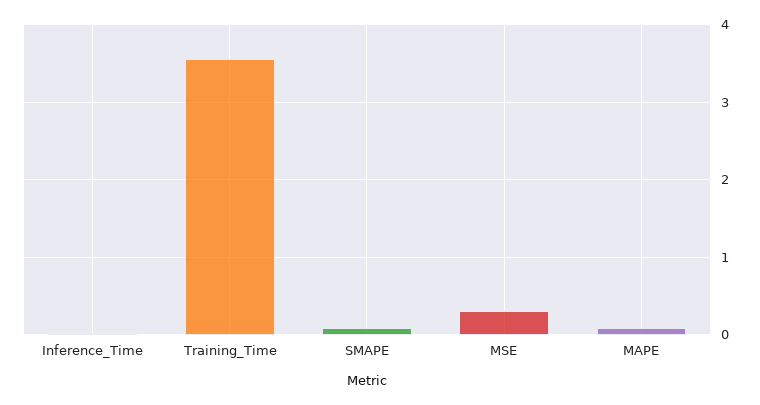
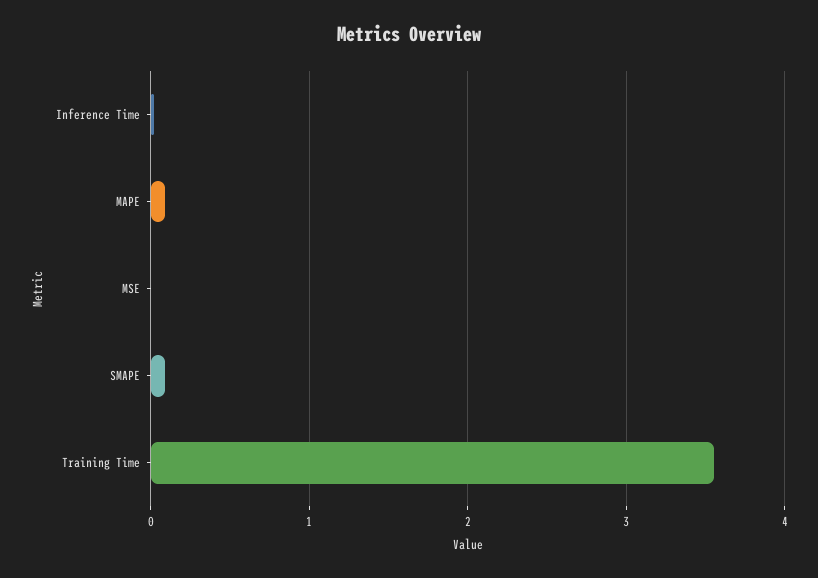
  {
    "Inference_Time": 0,
    "Training_Time": 3.6,
    "SMAPE": 0.1,
-   "MSE": 0.3,
+   "MSE": 0,
    "MAPE": 0.1
  }

